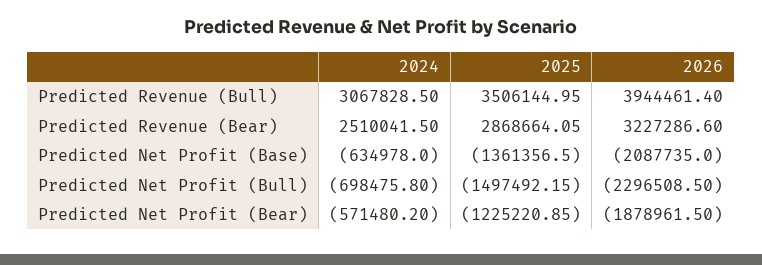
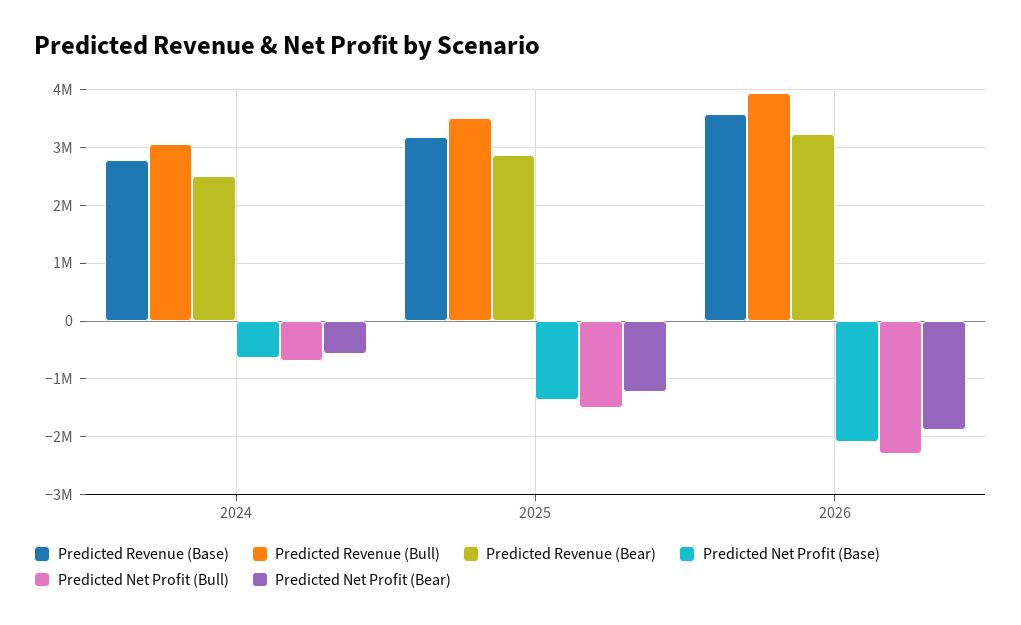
  {
    "Predicted Revenue (Bull)": {
      "2024": 3067828.5,
      "2025": 3506144.95,
      "2026": 3944461.4
    },
    "Predicted Revenue (Bear)": {
      "2024": 2510041.5,
      "2025": 2868664.05,
      "2026": 3227286.6
    },
    "Predicted Net Profit (Base)": {
      "2024": -634978,
      "2025": -1361356.5,
      "2026": -2087735
    },
    "Predicted Net Profit (Bull)": {
      "2024": -698475.8,
      "2025": -1497492.15,
      "2026": -2296508.5
    },
    "Predicted Net Profit (Bear)": {
      "2024": -571480.2,
      "2025": -1225220.85,
      "2026": -1878961.5
-   }
+   },
+   "Predicted Revenue (Base)": {
+     "2024": 2800000,
+     "2025": 3200000,
+     "2026": 3600000
+   }
  }

